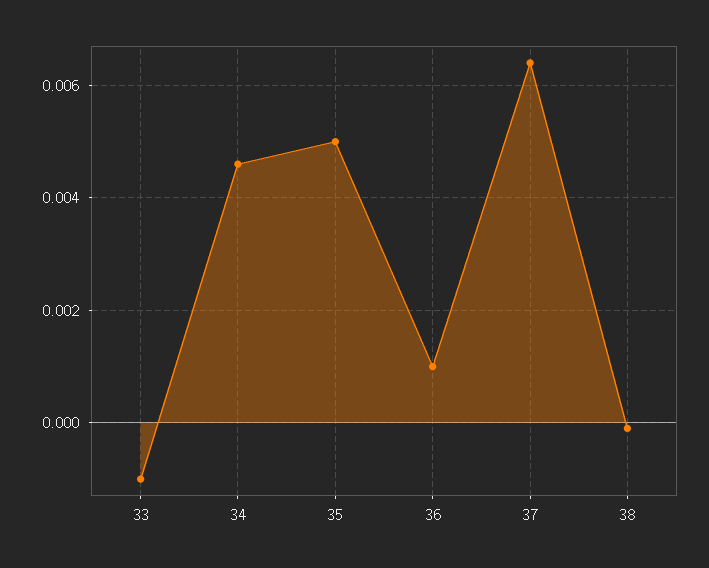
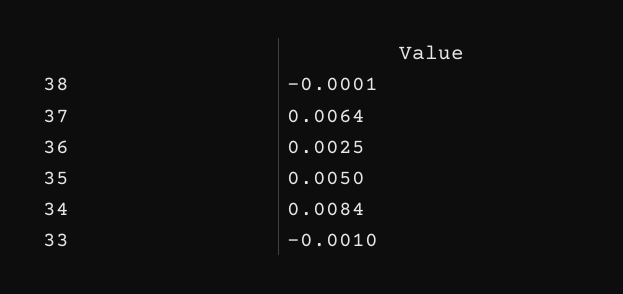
  {
    "33": -0.001,
-   "34": 0.0045,
+   "34": 0.0084,
    "35": 0.005,
-   "36": 0.001,
+   "36": 0.0025,
    "37": 0.0064,
    "38": -0.0001
  }

